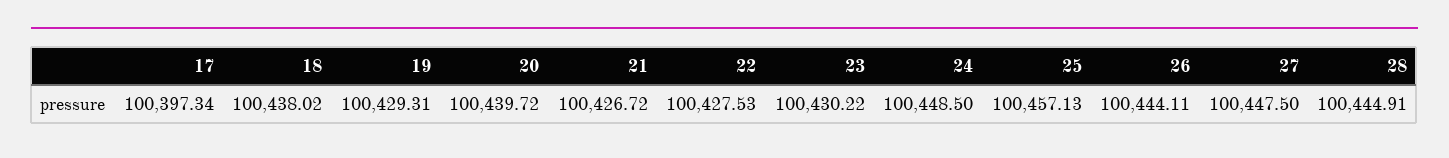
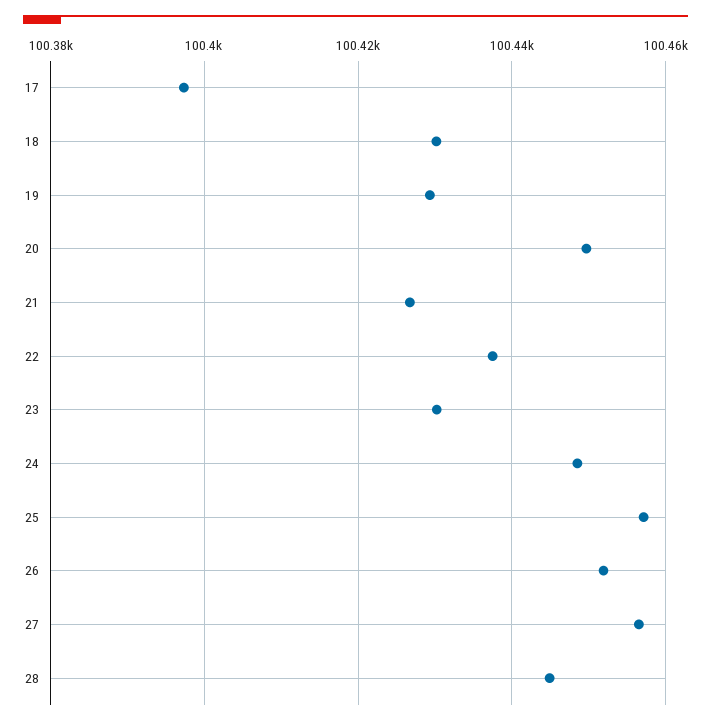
  {
    "17": 100397.34,
-   "18": 100438.02,
+   "18": 100430,
    "19": 100429.31,
-   "20": 100439.72,
+   "20": 100450,
    "21": 100426.72,
-   "22": 100427.53,
+   "22": 100438,
    "23": 100430.22,
    "24": 100448.5,
    "25": 100457.13,
-   "26": 100444.11,
+   "26": 100452,
-   "27": 100447.5,
+   "27": 100456,
    "28": 100444.91
  }

